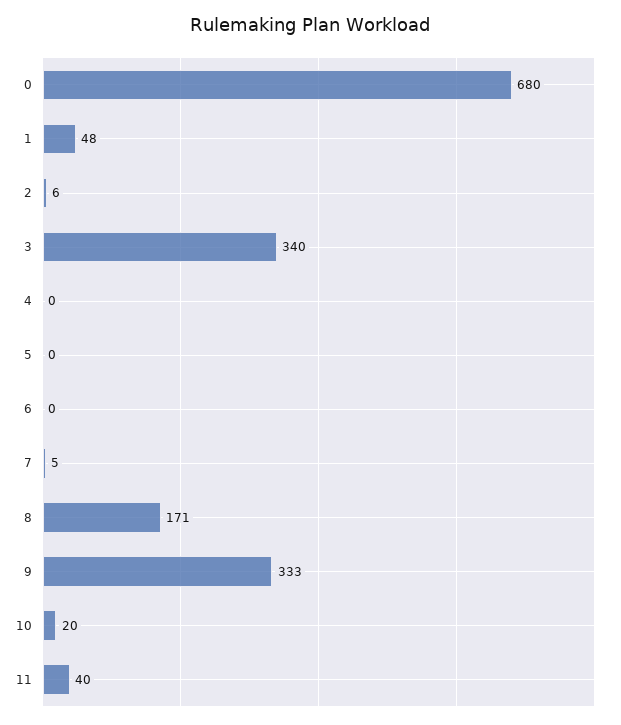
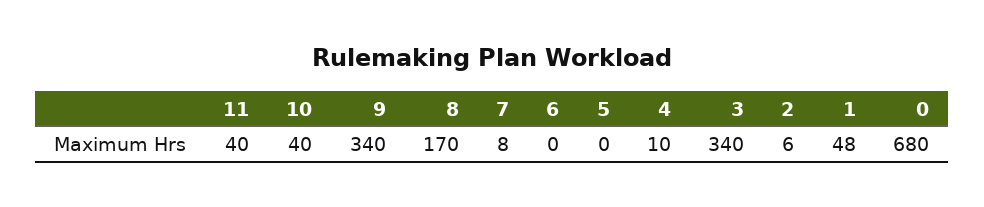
  {
    "0": 680,
    "1": 48,
    "2": 6,
    "3": 340,
-   "4": 0,
+   "4": 10,
    "5": 0,
    "6": 0,
-   "7": 5,
+   "7": 8,
-   "8": 171,
+   "8": 170,
-   "9": 333,
+   "9": 340,
-   "10": 20,
+   "10": 40,
    "11": 40
  }

